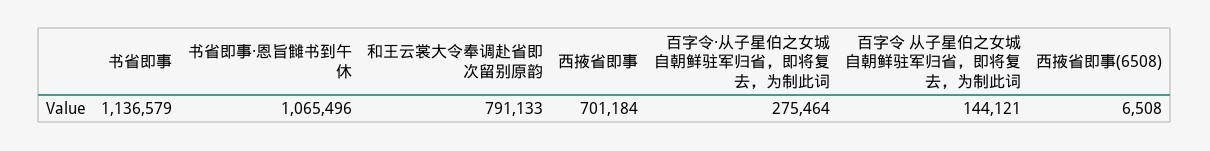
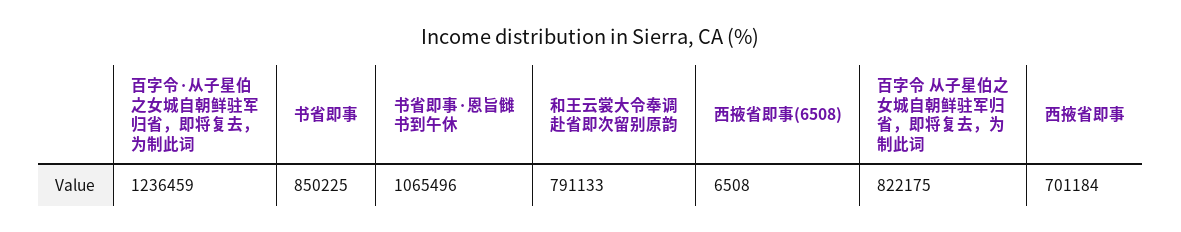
  {
-   "书省即事": 1136579,
+   "书省即事": 850225,
    "书省即事·恩旨雠书到午休": 1065496,
    "和王云裳大令奉调赴省即次留别原韵": 791133,
    "西掖省即事": 701184,
-   "百字令·从子星伯之女城自朝鲜驻军归省，即将复去，为制此词": 275464,
+   "百字令·从子星伯之女城自朝鲜驻军归省，即将复去，为制此词": 1236459,
-   "百字令 从子星伯之女城自朝鲜驻军归省，即将复去，为制此词": 144121,
+   "百字令 从子星伯之女城自朝鲜驻军归省，即将复去，为制此词": 822175,
    "西掖省即事(6508)": 6508
  }

